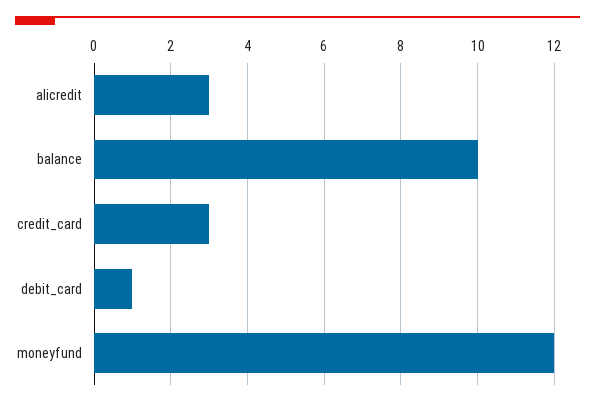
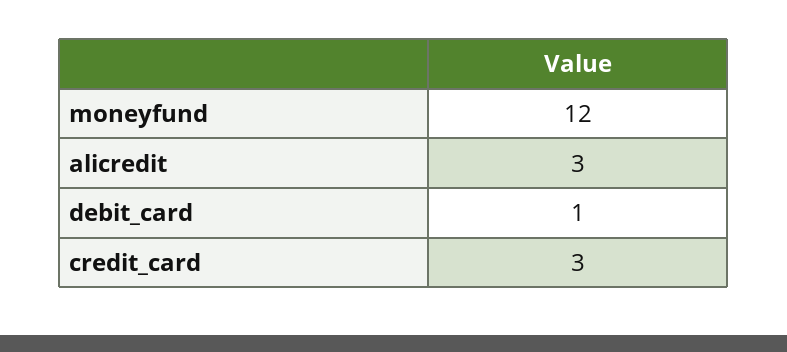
  {
    "alicredit": 3,
-   "balance": 10,
    "credit_card": 3,
    "debit_card": 1,
    "moneyfund": 12
  }

